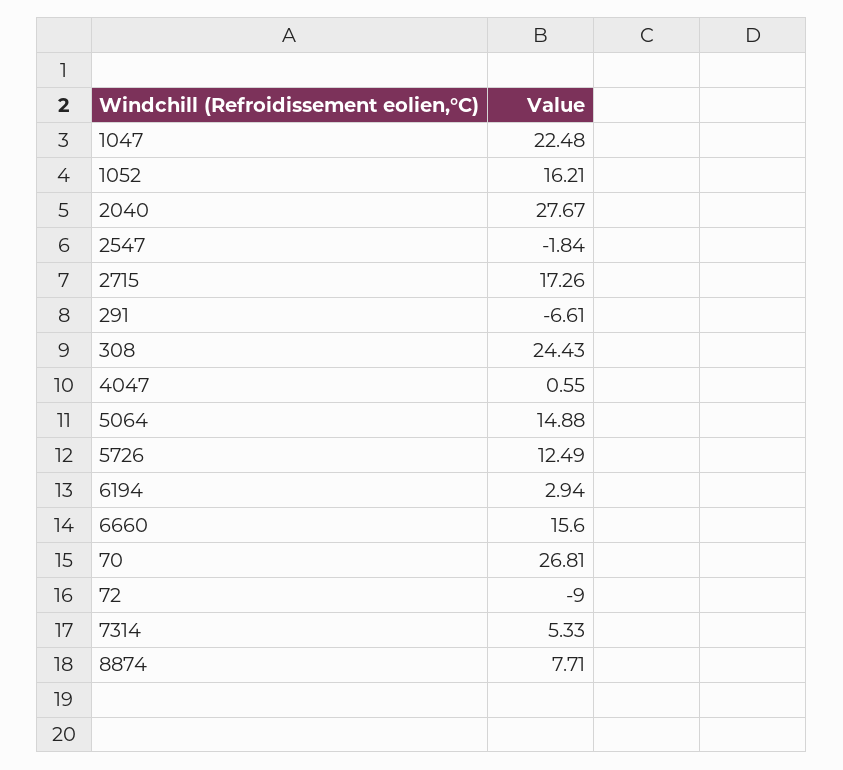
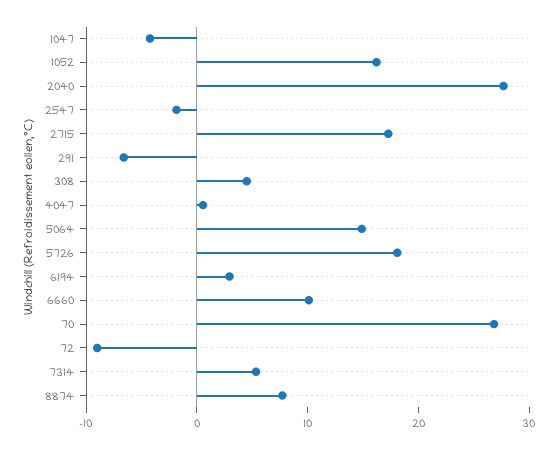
  {
-   "1047": 22.48,
+   "1047": -4,
    "1052": 16.21,
    "2040": 27.67,
    "2547": -1.84,
    "2715": 17.26,
    "291": -6.61,
-   "308": 24.43,
+   "308": 4,
    "4047": 0.55,
    "5064": 14.88,
-   "5726": 12.49,
+   "5726": 18,
    "6194": 2.94,
-   "6660": 15.6,
+   "6660": 10,
    "70": 26.81,
    "72": -9,
    "7314": 5.33,
    "8874": 7.71
  }

